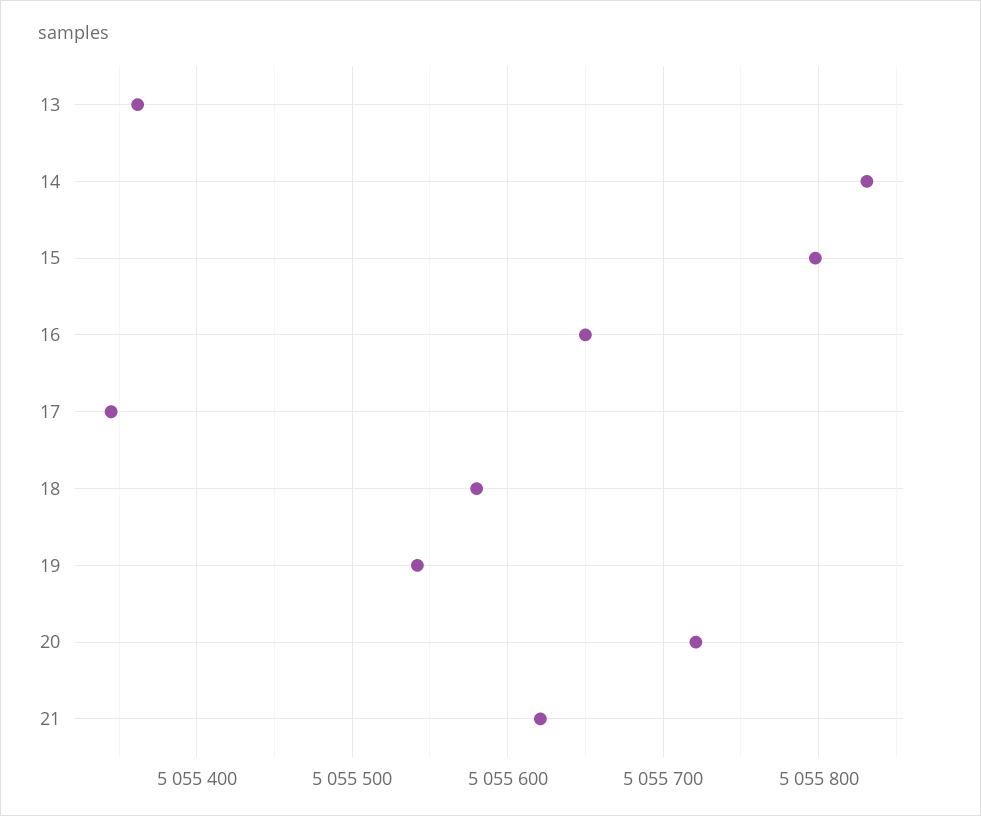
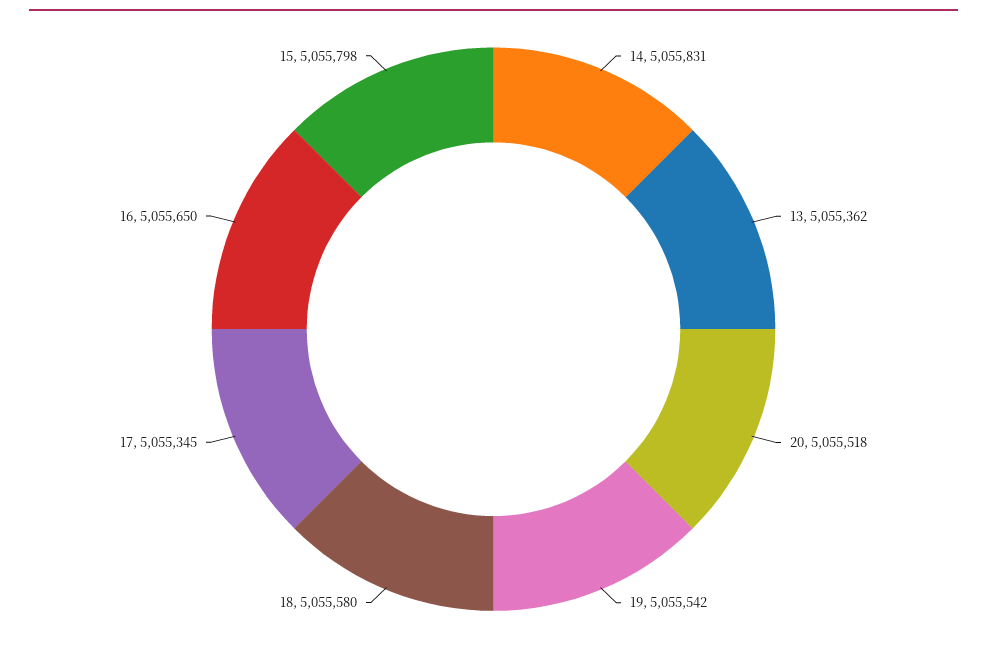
  {
    "13": 5055362,
    "14": 5055831,
    "15": 5055798,
    "16": 5055650,
    "17": 5055345,
    "18": 5055580,
    "19": 5055542,
-   "20": 5055720,
+   "20": 5055518
-   "21": 5055620
  }

